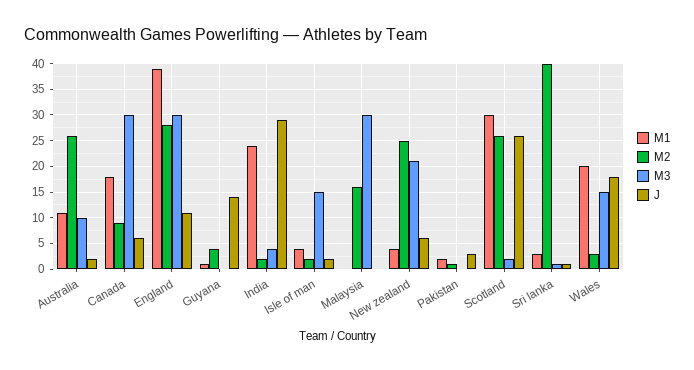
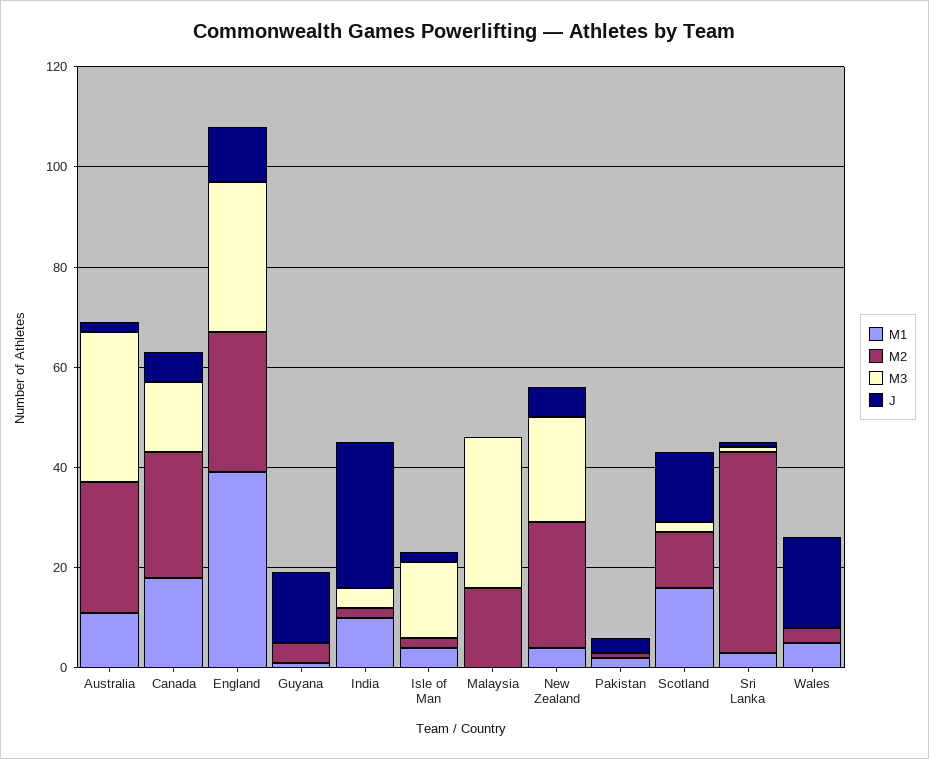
  {
    "M1": {
      "Australia": 10,
      "Canada": 20,
      "England": 40,
      "Guyana": 0,
-     "India": 25,
+     "India": 10,
      "Isle of man": 5,
      "Malaysia": 0,
      "New zealand": 5,
      "Pakistan": 0,
-     "Scotland": 30,
+     "Scotland": 15,
      "Sri lanka": 5,
-     "Wales": 20
+     "Wales": 5
    },
    "M2": {
      "Australia": 25,
-     "Canada": 10,
+     "Canada": 25,
      "England": 30,
      "Guyana": 5,
      "India": 0,
      "Isle of man": 0,
      "Malaysia": 15,
      "New zealand": 25,
      "Pakistan": 0,
-     "Scotland": 25,
+     "Scotland": 10,
      "Sri lanka": 40,
      "Wales": 5
    },
    "M3": {
-     "Australia": 10,
+     "Australia": 30,
-     "Canada": 30,
+     "Canada": 15,
      "England": 30,
      "Guyana": 0,
      "India": 5,
      "Isle of man": 15,
      "Malaysia": 30,
      "New zealand": 20,
      "Pakistan": 0,
      "Scotland": 0,
      "Sri lanka": 0,
-     "Wales": 15
+     "Wales": 0
    },
    "J": {
      "Australia": 0,
      "Canada": 5,
      "England": 10,
      "Guyana": 15,
      "India": 30,
      "Isle of man": 0,
      "Malaysia": 0,
      "New zealand": 5,
      "Pakistan": 5,
-     "Scotland": 25,
+     "Scotland": 15,
      "Sri lanka": 0,
      "Wales": 20
    }
  }

